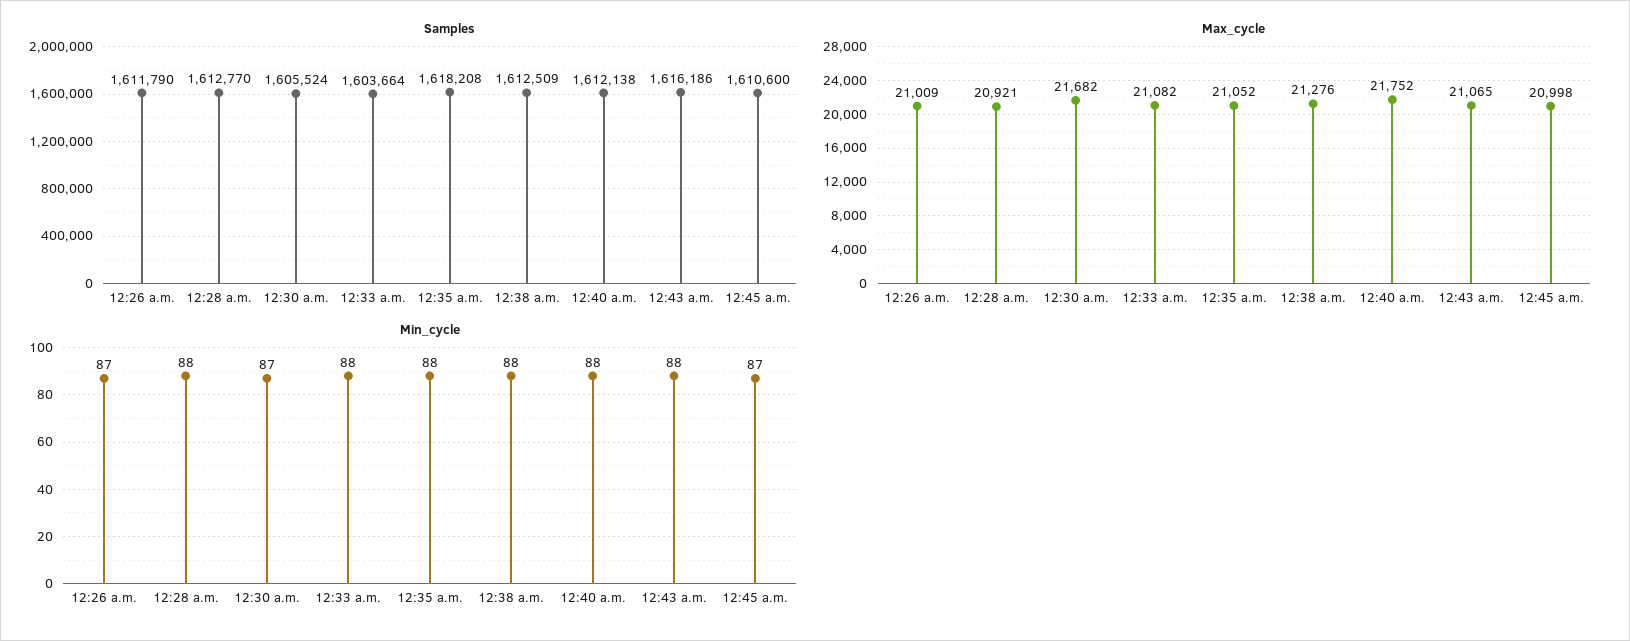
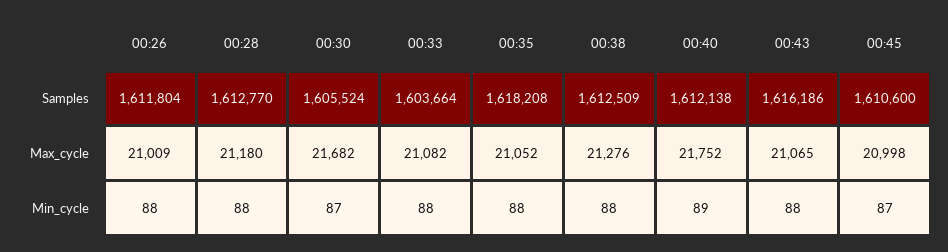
  {
    "Samples": {
-     "12:26 a.m.": 1611790,
+     "12:26 a.m.": 1611804,
      "12:28 a.m.": 1612770,
      "12:30 a.m.": 1605524,
      "12:33 a.m.": 1603664,
      "12:35 a.m.": 1618208,
      "12:38 a.m.": 1612509,
      "12:40 a.m.": 1612138,
      "12:43 a.m.": 1616186,
      "12:45 a.m.": 1610600
    },
    "Max_cycle": {
      "12:26 a.m.": 21009,
-     "12:28 a.m.": 20921,
+     "12:28 a.m.": 21180,
      "12:30 a.m.": 21682,
      "12:33 a.m.": 21082,
      "12:35 a.m.": 21052,
      "12:38 a.m.": 21276,
      "12:40 a.m.": 21752,
      "12:43 a.m.": 21065,
      "12:45 a.m.": 20998
    },
    "Min_cycle": {
-     "12:26 a.m.": 87,
+     "12:26 a.m.": 88,
      "12:28 a.m.": 88,
      "12:30 a.m.": 87,
      "12:33 a.m.": 88,
      "12:35 a.m.": 88,
      "12:38 a.m.": 88,
-     "12:40 a.m.": 88,
+     "12:40 a.m.": 89,
      "12:43 a.m.": 88,
      "12:45 a.m.": 87
    }
  }

